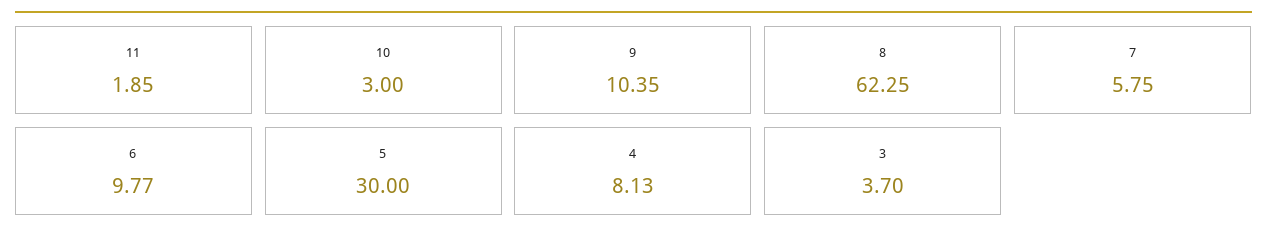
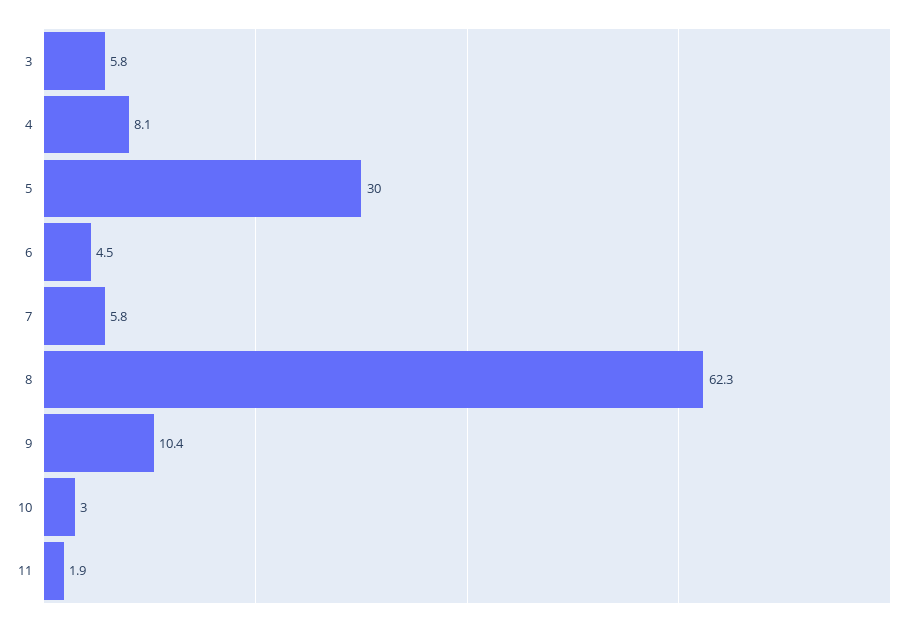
  {
    "11": 1.85,
    "10": 3,
    "9": 10.35,
    "8": 62.25,
    "7": 5.75,
-   "6": 9.77,
+   "6": 4.5,
    "5": 30,
    "4": 8.13,
-   "3": 3.7
+   "3": 5.8
  }

